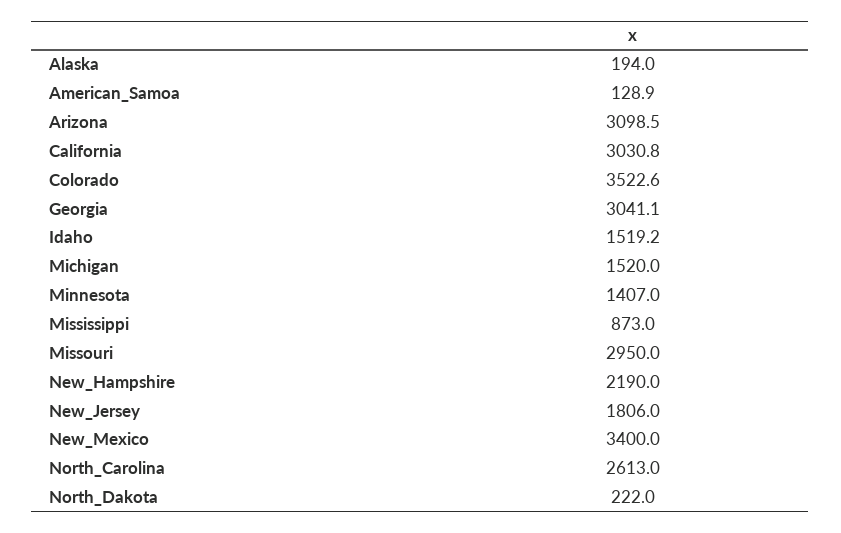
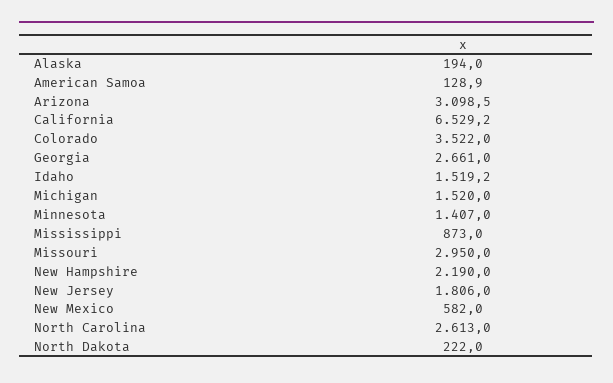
  {
    "Alaska": 194,
    "American_Samoa": 128.9,
    "Arizona": 3098.5,
-   "California": 3030.8,
+   "California": 6529.2,
-   "Colorado": 3522.6,
+   "Colorado": 3522,
-   "Georgia": 3041.1,
+   "Georgia": 2661,
    "Idaho": 1519.2,
    "Michigan": 1520,
    "Minnesota": 1407,
    "Mississippi": 873,
    "Missouri": 2950,
    "New_Hampshire": 2190,
    "New_Jersey": 1806,
-   "New_Mexico": 3400,
+   "New_Mexico": 582,
    "North_Carolina": 2613,
    "North_Dakota": 222
  }

